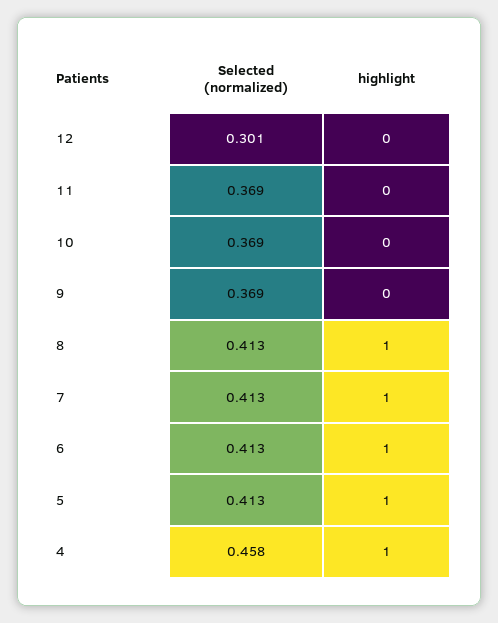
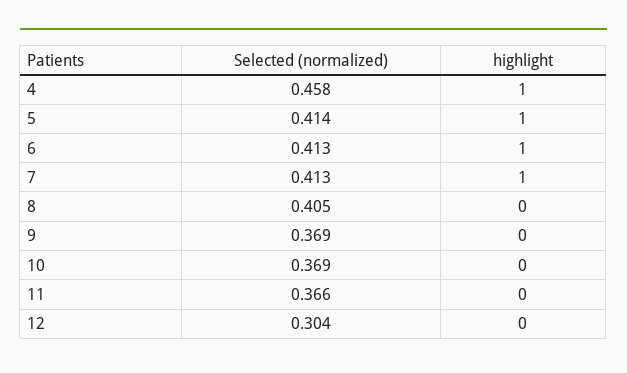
  {
    "Selected (normalized)": {
-     "12": 0.301,
+     "12": 0.304,
-     "11": 0.369,
+     "11": 0.366,
      "10": 0.369,
      "9": 0.369,
-     "8": 0.413,
+     "8": 0.405,
      "7": 0.413,
      "6": 0.413,
-     "5": 0.413,
+     "5": 0.414,
      "4": 0.458
    },
    "highlight": {
      "12": 0,
      "11": 0,
      "10": 0,
      "9": 0,
-     "8": 1,
+     "8": 0,
      "7": 1,
      "6": 1,
      "5": 1,
      "4": 1
    }
  }

